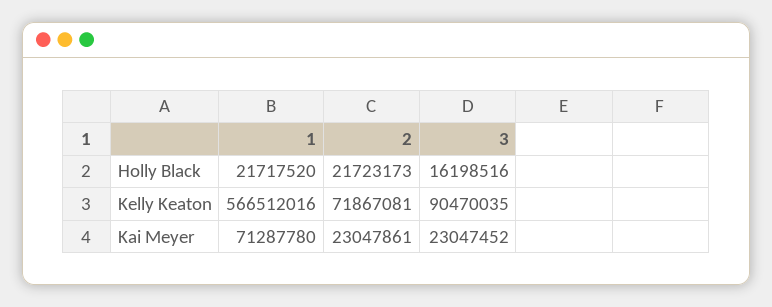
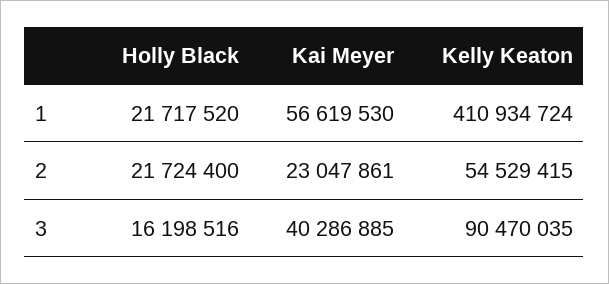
  {
    "1": {
      "Holly Black": 21717520,
-     "Kelly Keaton": 566512016,
+     "Kelly Keaton": 410934724,
-     "Kai Meyer": 71287780
+     "Kai Meyer": 56619530
    },
    "2": {
-     "Holly Black": 21723173,
+     "Holly Black": 21724400,
-     "Kelly Keaton": 71867081,
+     "Kelly Keaton": 54529415,
      "Kai Meyer": 23047861
    },
    "3": {
      "Holly Black": 16198516,
      "Kelly Keaton": 90470035,
-     "Kai Meyer": 23047452
+     "Kai Meyer": 40286885
    }
  }

